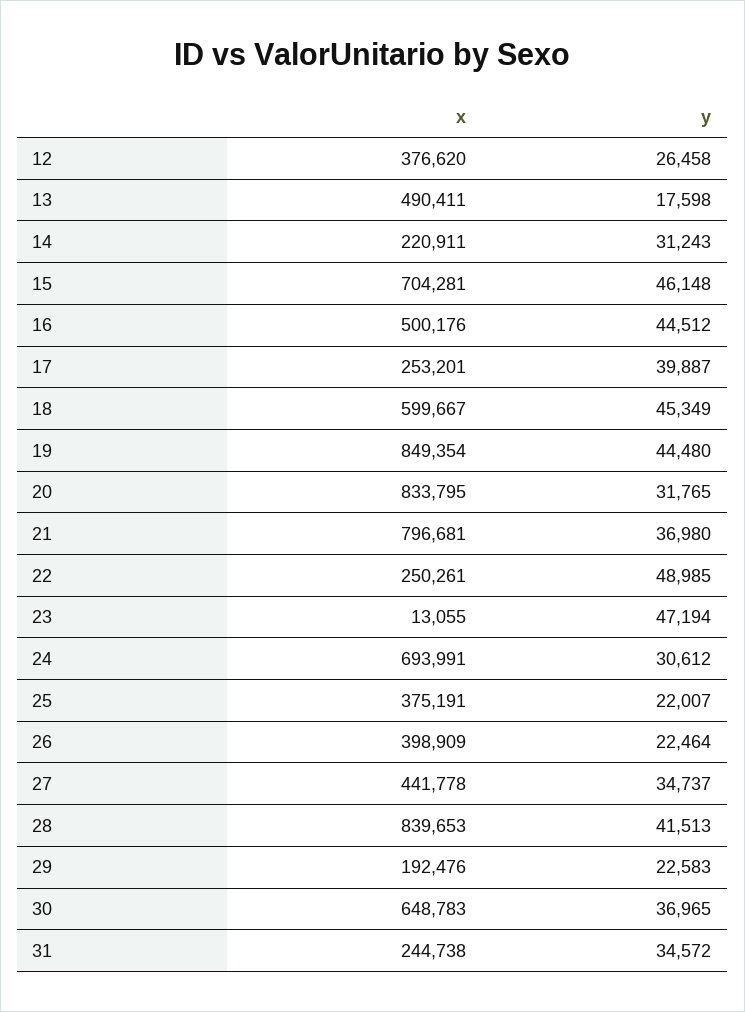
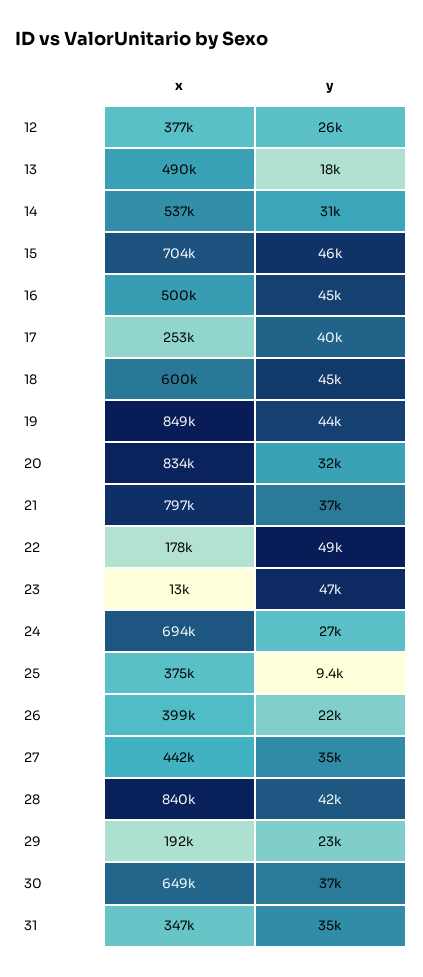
  {
    "x": {
      "12": 376620,
      "13": 490411,
-     "14": 220911,
+     "14": 537000,
      "15": 704281,
      "16": 500176,
      "17": 253201,
      "18": 599667,
      "19": 849354,
      "20": 833795,
      "21": 796681,
-     "22": 250261,
+     "22": 178000,
      "23": 13055,
      "24": 693991,
      "25": 375191,
      "26": 398909,
      "27": 441778,
      "28": 839653,
      "29": 192476,
      "30": 648783,
-     "31": 244738
+     "31": 347000
    },
    "y": {
      "12": 26458,
      "13": 17598,
      "14": 31243,
      "15": 46148,
      "16": 44512,
      "17": 39887,
      "18": 45349,
      "19": 44480,
      "20": 31765,
      "21": 36980,
      "22": 48985,
      "23": 47194,
-     "24": 30612,
+     "24": 27000,
-     "25": 22007,
+     "25": 9400,
      "26": 22464,
      "27": 34737,
      "28": 41513,
      "29": 22583,
      "30": 36965,
      "31": 34572
    }
  }

